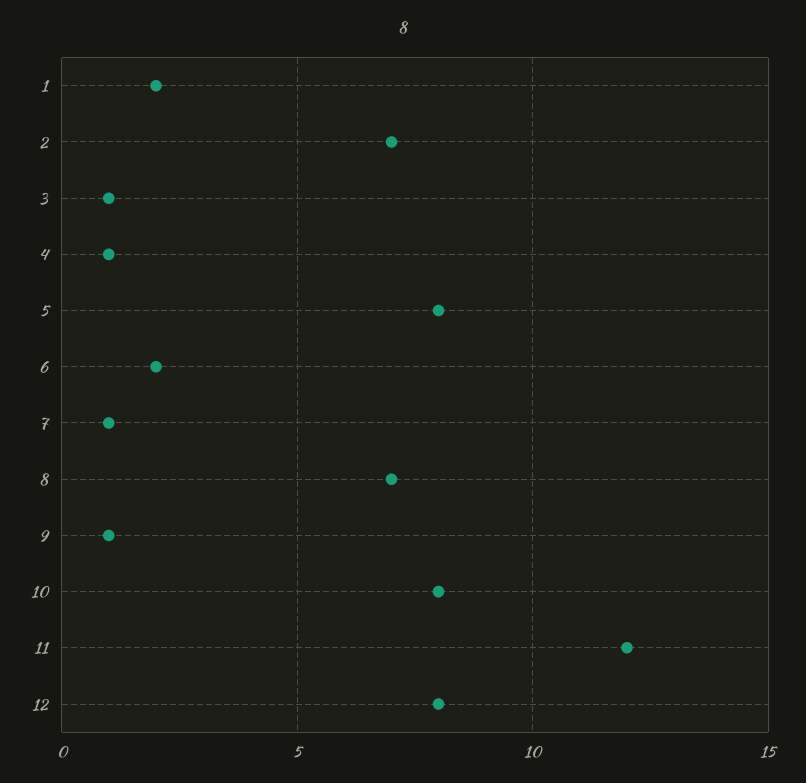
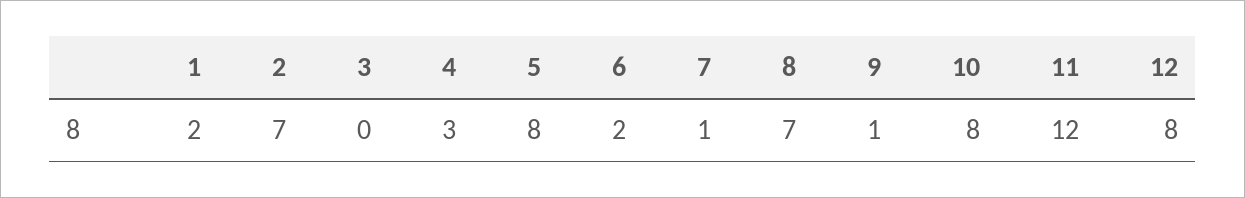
  {
    "1": 2,
    "2": 7,
-   "3": 1,
+   "3": 0,
-   "4": 1,
+   "4": 3,
    "5": 8,
    "6": 2,
    "7": 1,
    "8": 7,
    "9": 1,
    "10": 8,
    "11": 12,
    "12": 8
  }

